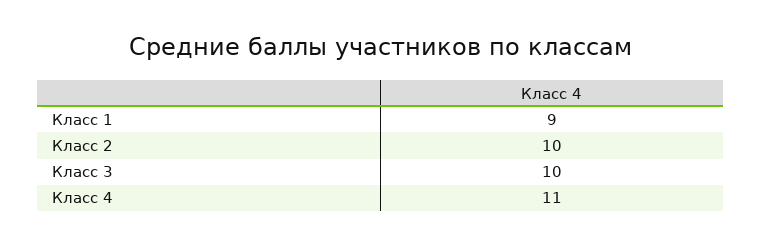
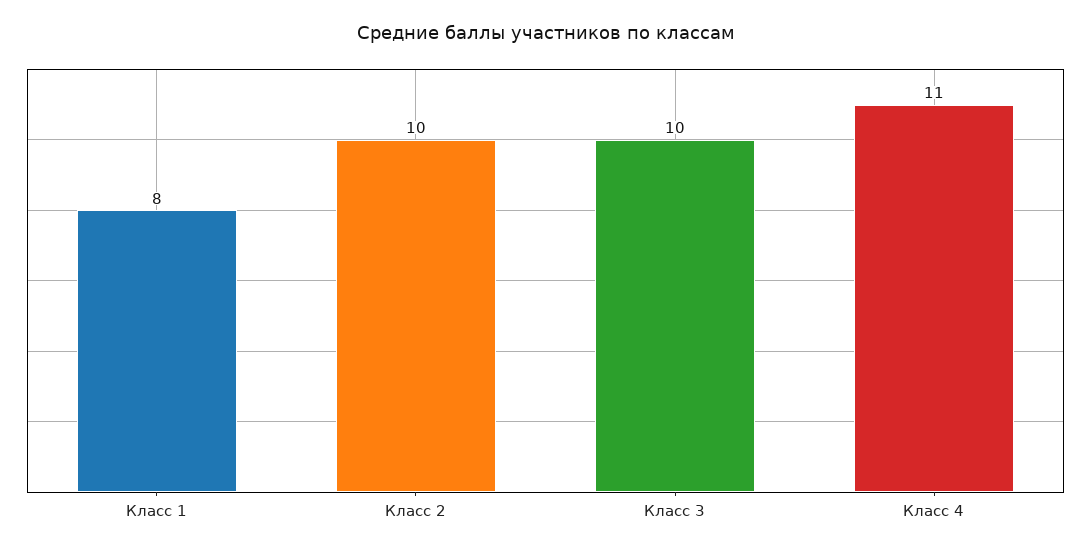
  {
-   "Класс 1": 9,
+   "Класс 1": 8,
    "Класс 2": 10,
    "Класс 3": 10,
    "Класс 4": 11
  }

